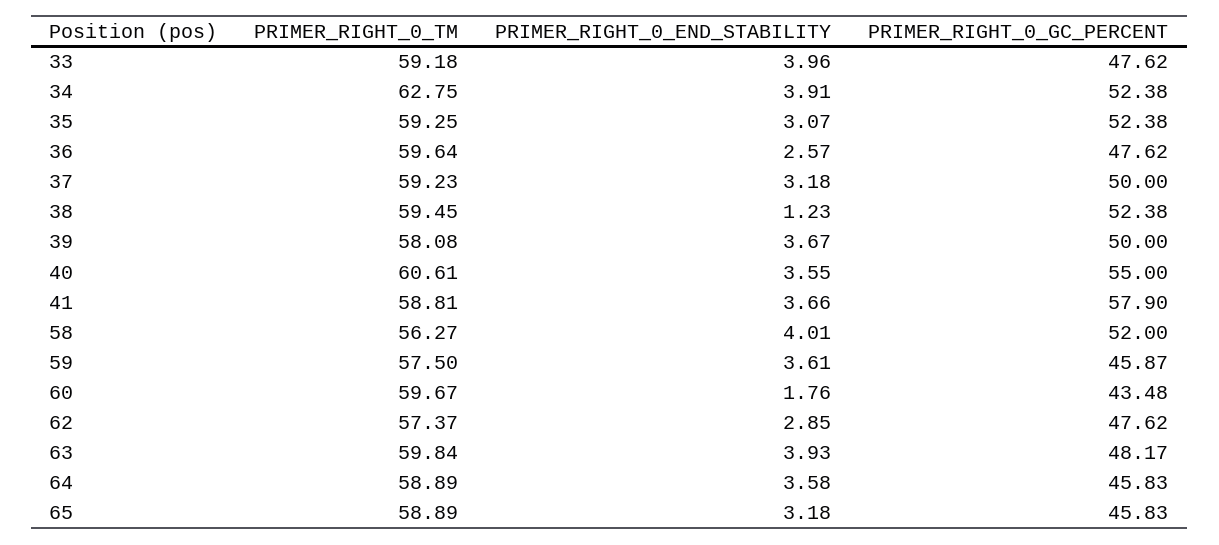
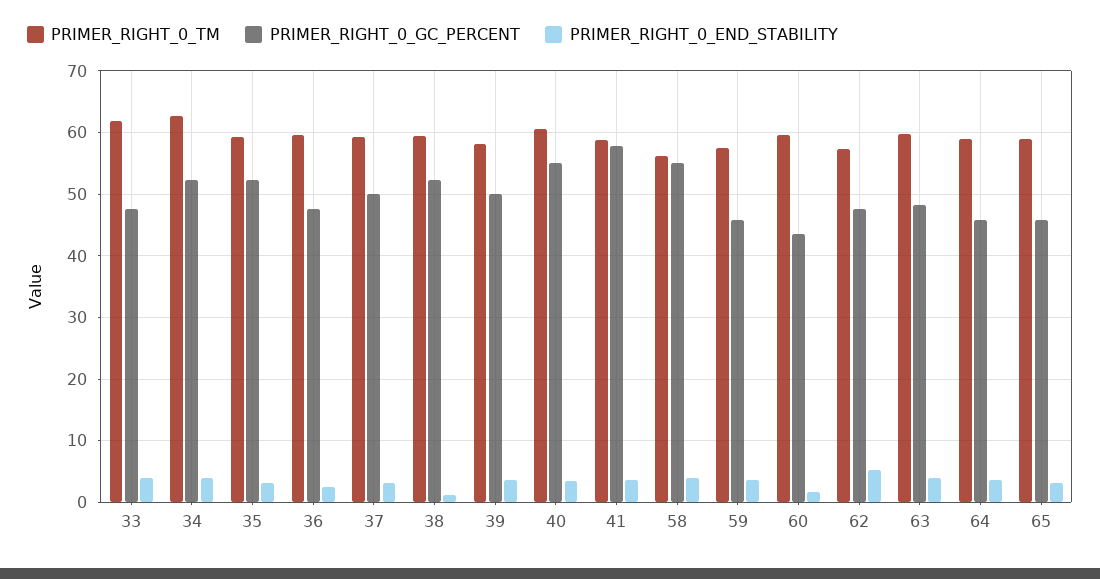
  {
    "PRIMER_RIGHT_0_TM": {
-     "33": 59.18,
+     "33": 62,
      "34": 62.75,
      "35": 59.25,
      "36": 59.64,
      "37": 59.23,
      "38": 59.45,
      "39": 58.08,
      "40": 60.61,
      "41": 58.81,
      "58": 56.27,
      "59": 57.5,
      "60": 59.67,
      "62": 57.37,
      "63": 59.84,
      "64": 58.89,
      "65": 58.89
    },
    "PRIMER_RIGHT_0_END_STABILITY": {
      "33": 3.96,
      "34": 3.91,
      "35": 3.07,
      "36": 2.57,
      "37": 3.18,
      "38": 1.23,
      "39": 3.67,
      "40": 3.55,
      "41": 3.66,
      "58": 4.01,
      "59": 3.61,
      "60": 1.76,
-     "62": 2.85,
+     "62": 5,
      "63": 3.93,
      "64": 3.58,
      "65": 3.18
    },
    "PRIMER_RIGHT_0_GC_PERCENT": {
      "33": 47.62,
      "34": 52.38,
      "35": 52.38,
      "36": 47.62,
      "37": 50,
      "38": 52.38,
      "39": 50,
      "40": 55,
      "41": 57.9,
-     "58": 52,
+     "58": 55,
      "59": 45.87,
      "60": 43.48,
      "62": 47.62,
      "63": 48.17,
      "64": 45.83,
      "65": 45.83
    }
  }

